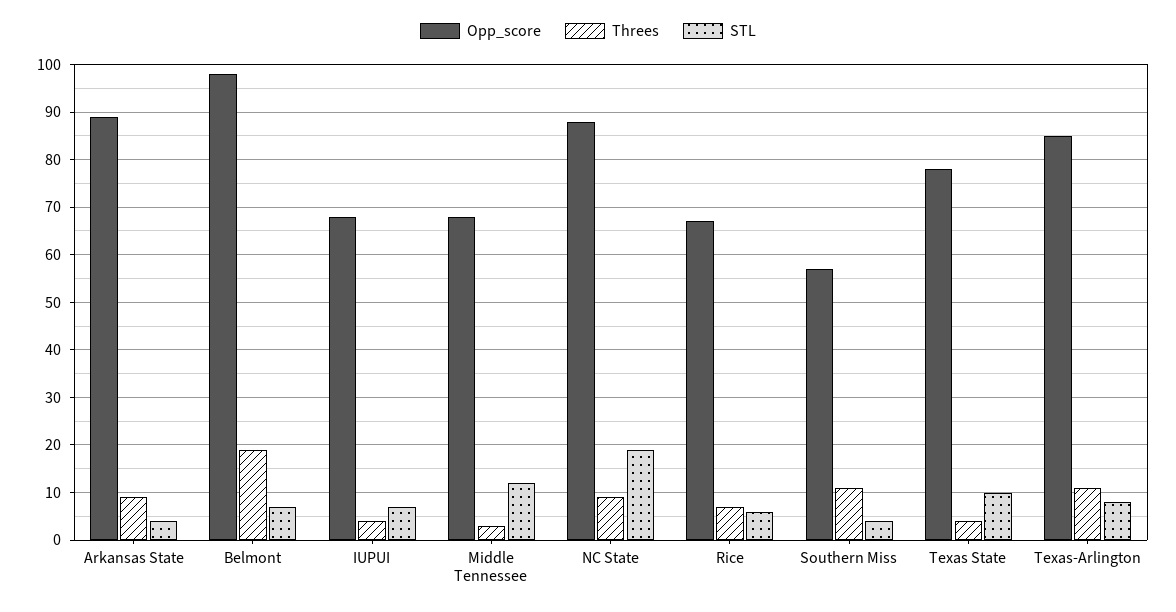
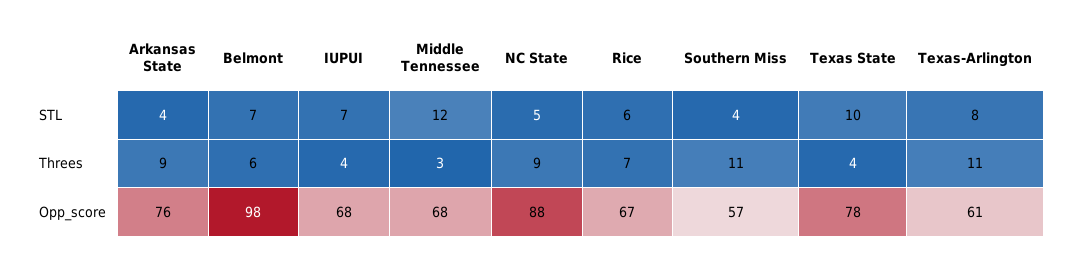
  {
    "Opp_score": {
-     "Arkansas State": 90,
+     "Arkansas State": 76,
      "Belmont": 98,
      "IUPUI": 68,
      "Middle Tennessee": 68,
      "NC State": 88,
      "Rice": 67,
      "Southern Miss": 57,
      "Texas State": 78,
-     "Texas-Arlington": 85
+     "Texas-Arlington": 61
    },
    "Threes": {
      "Arkansas State": 9,
-     "Belmont": 20,
+     "Belmont": 6,
      "IUPUI": 4,
      "Middle Tennessee": 3,
      "NC State": 9,
      "Rice": 7,
      "Southern Miss": 11,
      "Texas State": 4,
      "Texas-Arlington": 11
    },
    "STL": {
      "Arkansas State": 4,
      "Belmont": 7,
      "IUPUI": 7,
      "Middle Tennessee": 12,
-     "NC State": 20,
+     "NC State": 5,
      "Rice": 6,
      "Southern Miss": 4,
      "Texas State": 10,
      "Texas-Arlington": 8
    }
  }

